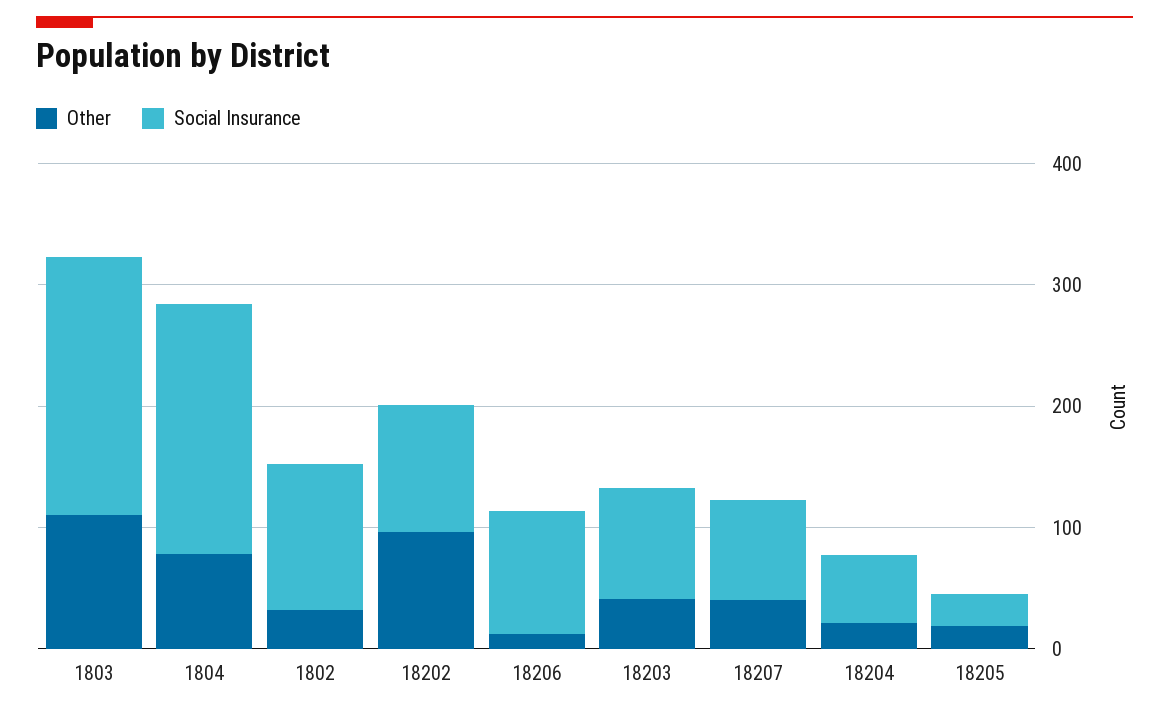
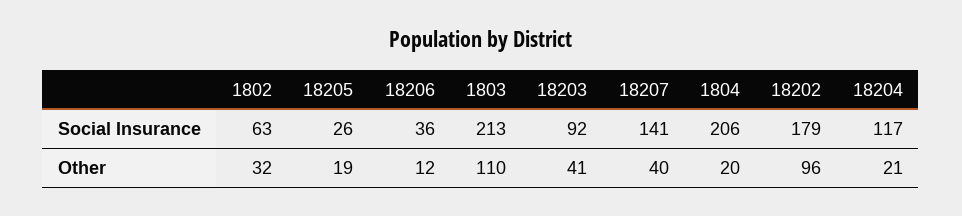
  {
    "Other": {
      "1803": 110,
-     "1804": 80,
+     "1804": 20,
      "1802": 32,
      "18202": 96,
      "18206": 12,
      "18203": 41,
      "18207": 40,
      "18204": 21,
      "18205": 19
    },
    "Social Insurance": {
      "1803": 213,
      "1804": 206,
-     "1802": 120,
+     "1802": 63,
-     "18202": 100,
+     "18202": 179,
-     "18206": 100,
+     "18206": 36,
      "18203": 92,
-     "18207": 80,
+     "18207": 141,
-     "18204": 60,
+     "18204": 117,
      "18205": 26
    }
  }

